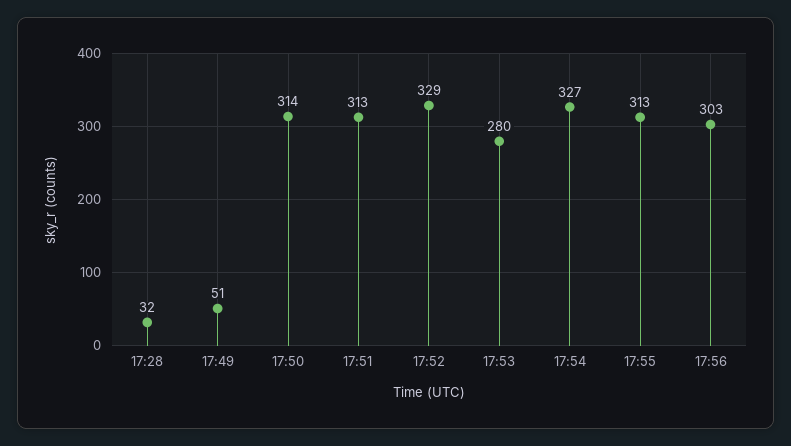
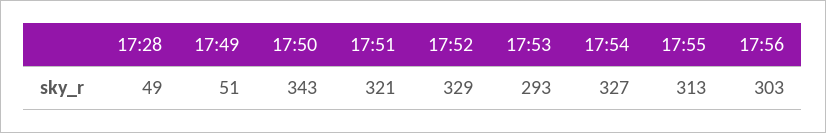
  {
-   "17:28": 32,
+   "17:28": 49,
    "17:49": 51,
-   "17:50": 314,
+   "17:50": 343,
-   "17:51": 313,
+   "17:51": 321,
    "17:52": 329,
-   "17:53": 280,
+   "17:53": 293,
    "17:54": 327,
    "17:55": 313,
    "17:56": 303
  }

